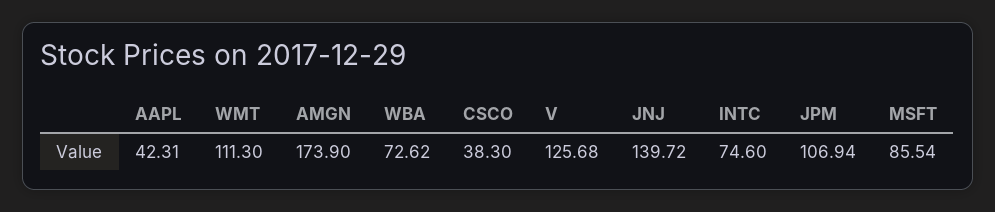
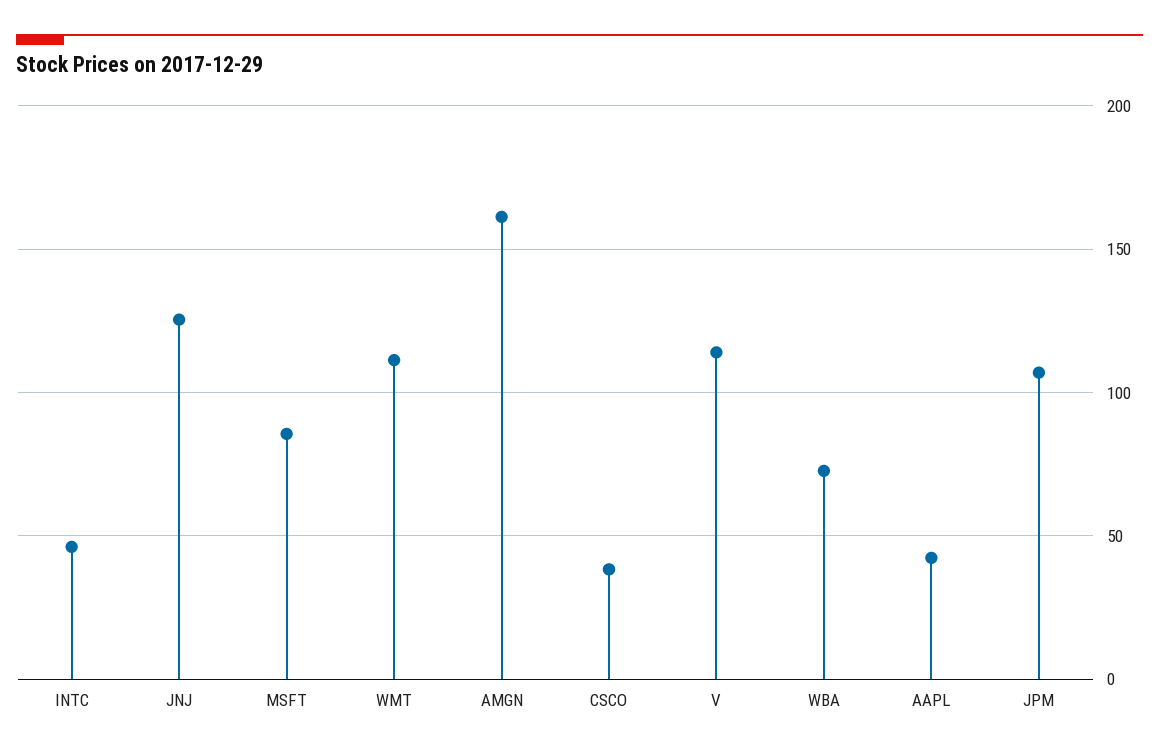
  {
    "AAPL": 42.31,
    "WMT": 111.3,
-   "AMGN": 173.9,
+   "AMGN": 160,
    "WBA": 72.62,
    "CSCO": 38.3,
-   "V": 125.68,
+   "V": 115,
-   "JNJ": 139.72,
+   "JNJ": 125,
-   "INTC": 74.6,
+   "INTC": 45,
    "JPM": 106.94,
    "MSFT": 85.54
  }

